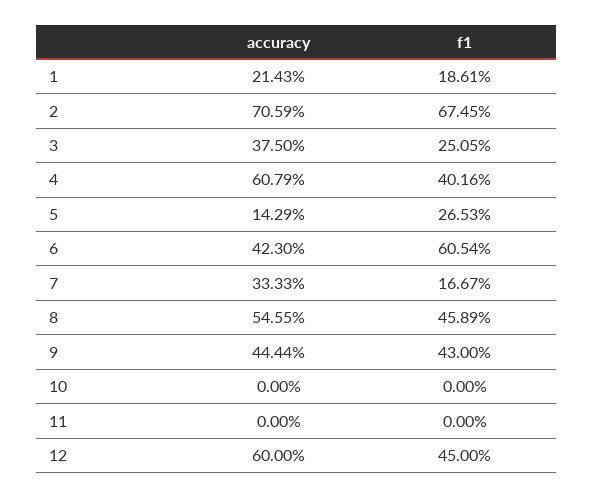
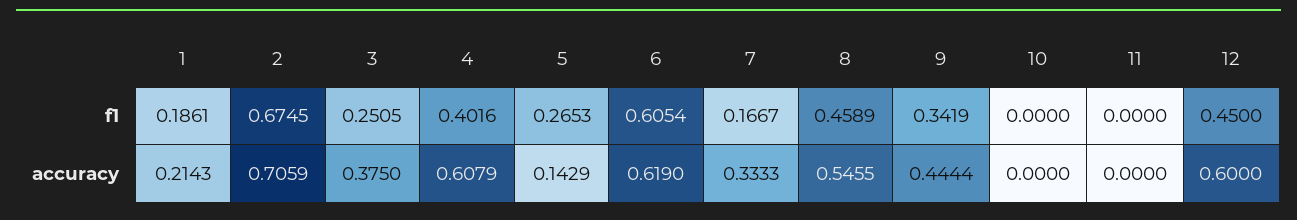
  {
    "accuracy": {
      "1": 0.2143,
      "2": 0.7059,
      "3": 0.375,
      "4": 0.6079,
      "5": 0.1429,
-     "6": 0.423,
+     "6": 0.619,
      "7": 0.3333,
      "8": 0.5455,
      "9": 0.4444,
      "10": 0,
      "11": 0,
      "12": 0.6
    },
    "f1": {
      "1": 0.1861,
      "2": 0.6745,
      "3": 0.2505,
      "4": 0.4016,
      "5": 0.2653,
      "6": 0.6054,
      "7": 0.1667,
      "8": 0.4589,
-     "9": 0.43,
+     "9": 0.3419,
      "10": 0,
      "11": 0,
      "12": 0.45
    }
  }

